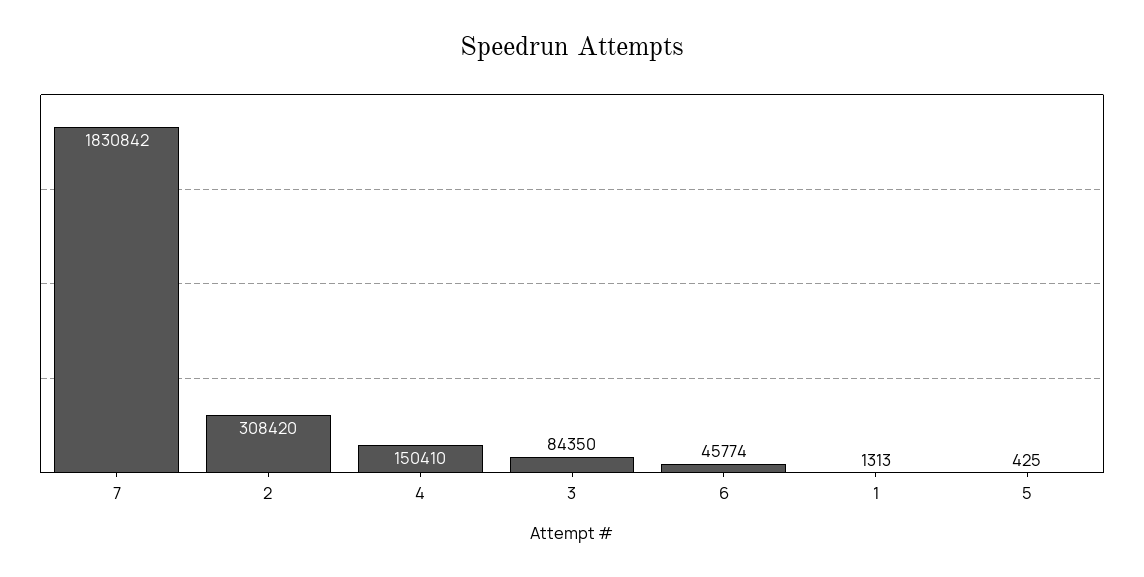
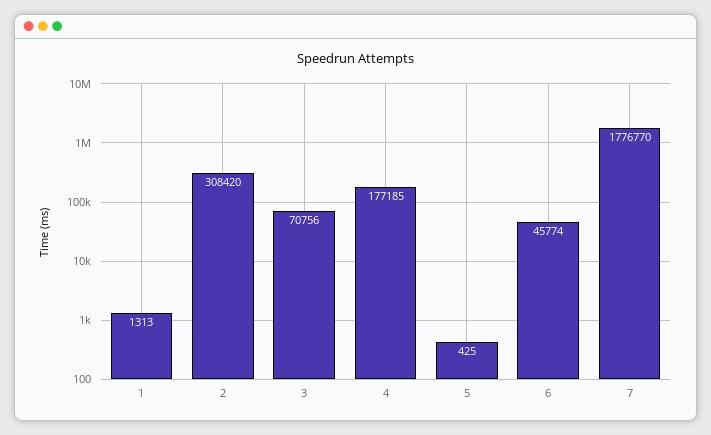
  {
-   "7": 1830842,
+   "7": 1776770,
    "2": 308420,
-   "4": 150410,
+   "4": 177185,
-   "3": 84350,
+   "3": 70756,
    "6": 45774,
    "1": 1313,
    "5": 425
  }

